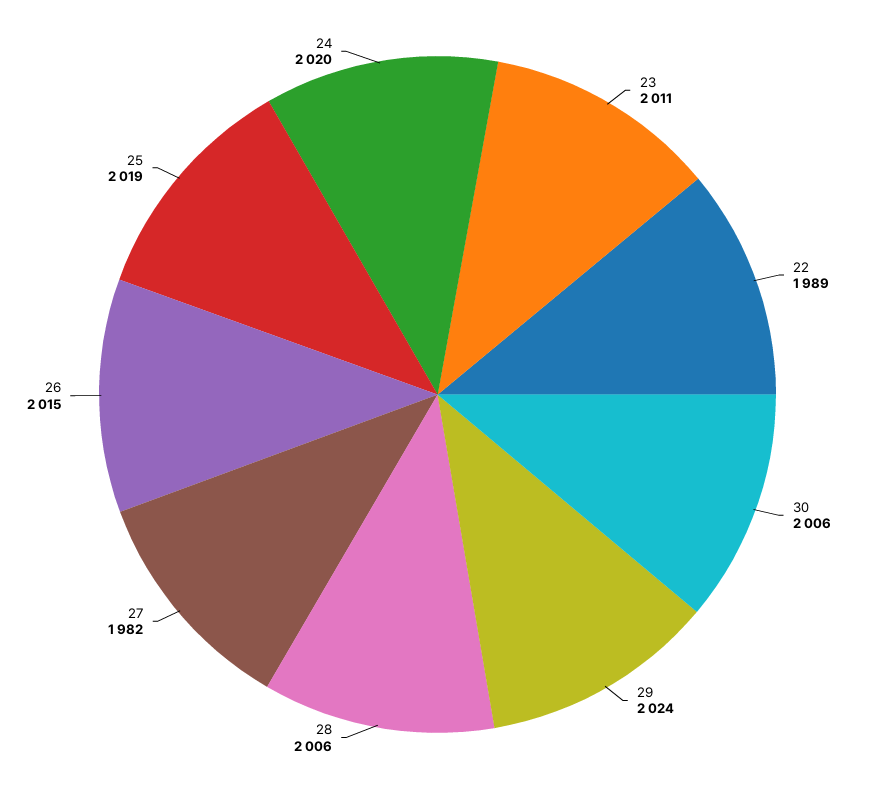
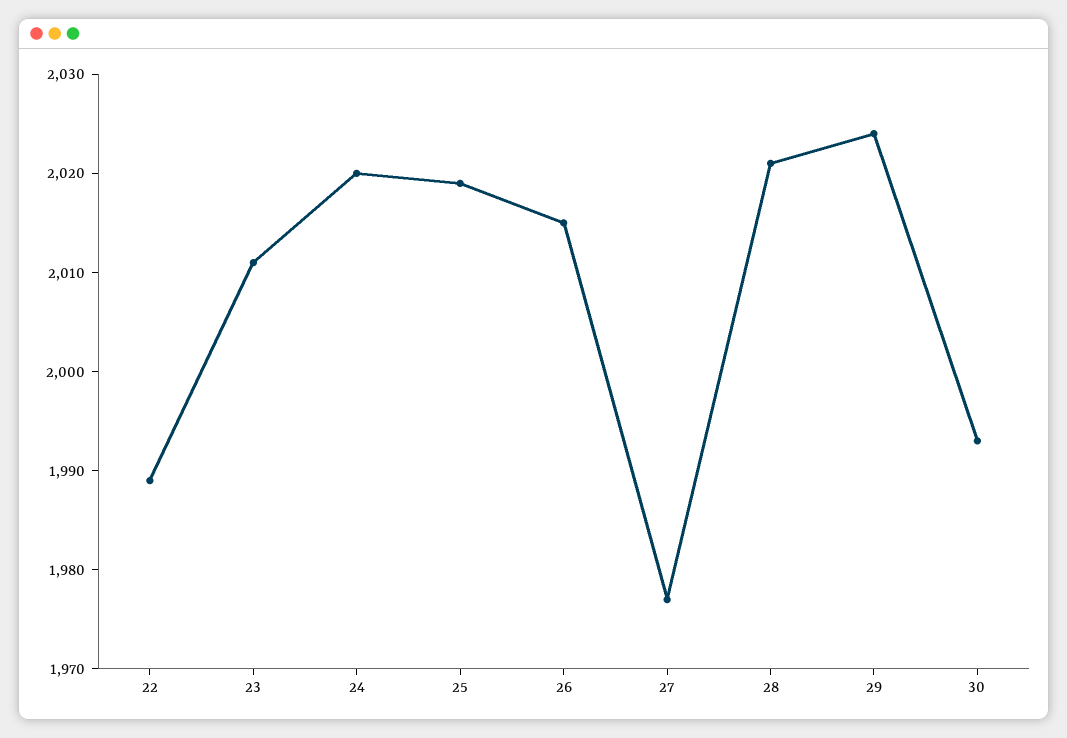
  {
    "23": 2011,
    "22": 1989,
-   "30": 2006,
+   "30": 1993,
    "29": 2024,
-   "28": 2006,
+   "28": 2021,
-   "27": 1982,
+   "27": 1977,
    "26": 2015,
    "25": 2019,
    "24": 2020
  }

